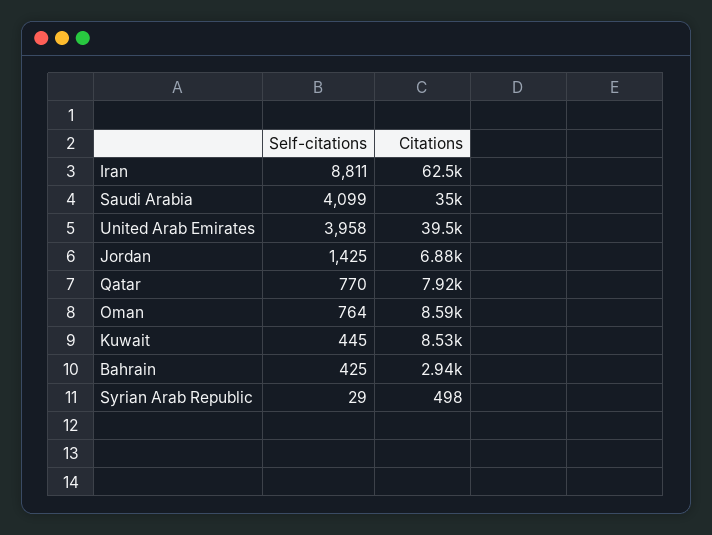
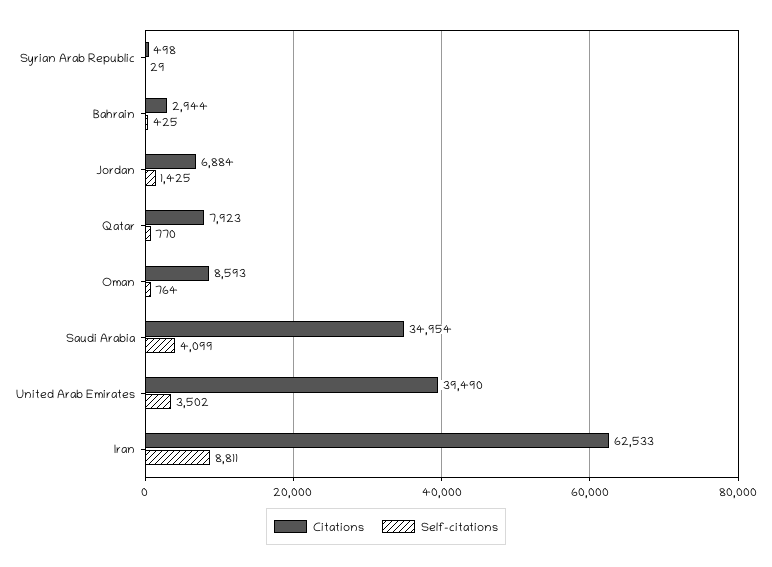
  {
    "Self-citations": {
      "Iran": 8811,
      "Saudi Arabia": 4099,
-     "United Arab Emirates": 3958,
+     "United Arab Emirates": 3502,
      "Jordan": 1425,
      "Qatar": 770,
      "Oman": 764,
-     "Kuwait": 445,
      "Bahrain": 425,
      "Syrian Arab Republic": 29
    },
    "Citations": {
      "Iran": 62533,
      "Saudi Arabia": 34954,
      "United Arab Emirates": 39490,
      "Jordan": 6884,
      "Qatar": 7923,
      "Oman": 8593,
-     "Kuwait": 8530,
      "Bahrain": 2944,
      "Syrian Arab Republic": 498
    }
  }

